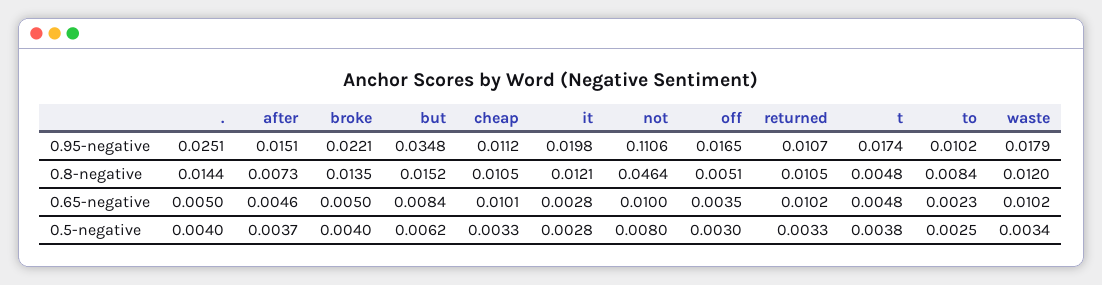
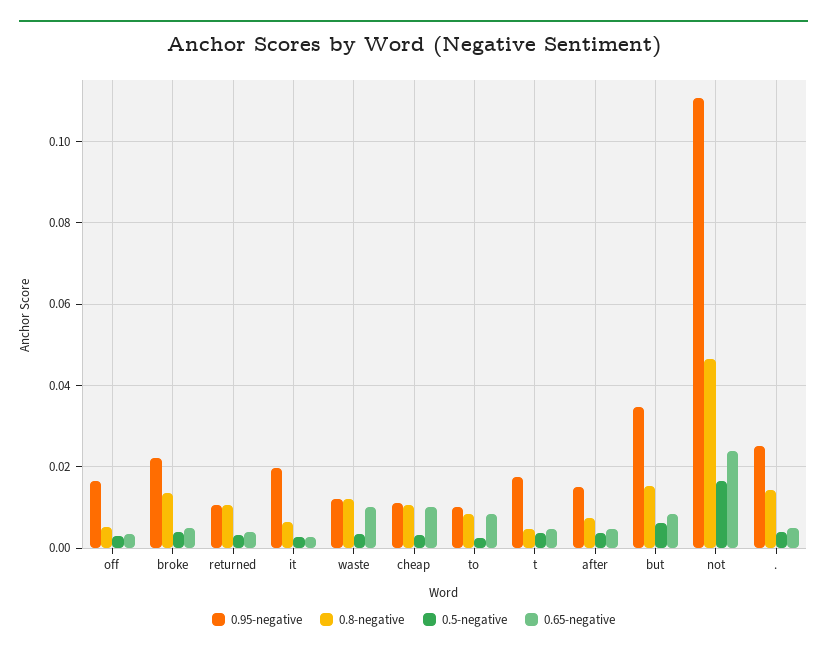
  {
    "0.95-negative": {
      ".": 0.0251,
      "after": 0.0151,
      "broke": 0.0221,
      "but": 0.0348,
      "cheap": 0.0112,
      "it": 0.0198,
      "not": 0.1106,
      "off": 0.0165,
      "returned": 0.0107,
      "t": 0.0174,
      "to": 0.0102,
-     "waste": 0.0179
+     "waste": 0.012
    },
    "0.8-negative": {
      ".": 0.0144,
      "after": 0.0073,
      "broke": 0.0135,
      "but": 0.0152,
      "cheap": 0.0105,
-     "it": 0.0121,
+     "it": 0.006,
      "not": 0.0464,
      "off": 0.0051,
      "returned": 0.0105,
      "t": 0.0048,
      "to": 0.0084,
      "waste": 0.012
    },
    "0.65-negative": {
      ".": 0.005,
      "after": 0.0046,
      "broke": 0.005,
      "but": 0.0084,
      "cheap": 0.0101,
      "it": 0.0028,
-     "not": 0.01,
+     "not": 0.024,
      "off": 0.0035,
-     "returned": 0.0102,
+     "returned": 0.004,
      "t": 0.0048,
-     "to": 0.0023,
+     "to": 0.008,
      "waste": 0.0102
    },
    "0.5-negative": {
      ".": 0.004,
      "after": 0.0037,
      "broke": 0.004,
      "but": 0.0062,
      "cheap": 0.0033,
      "it": 0.0028,
-     "not": 0.008,
+     "not": 0.016,
      "off": 0.003,
      "returned": 0.0033,
      "t": 0.0038,
      "to": 0.0025,
      "waste": 0.0034
    }
  }

